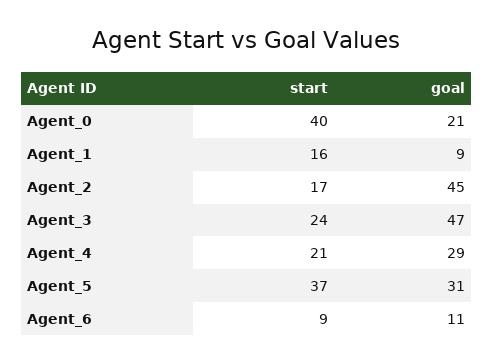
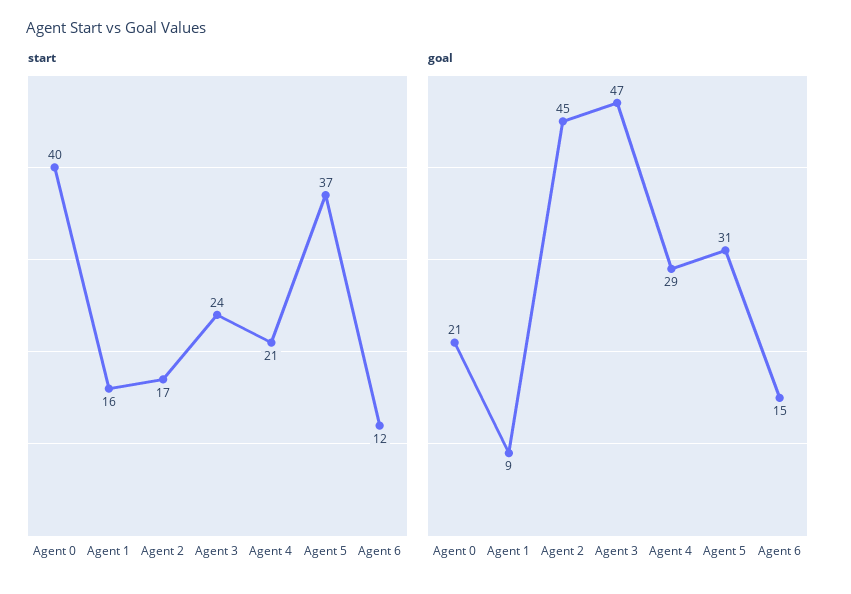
  {
    "start": {
      "Agent_0": 40,
      "Agent_1": 16,
      "Agent_2": 17,
      "Agent_3": 24,
      "Agent_4": 21,
      "Agent_5": 37,
-     "Agent_6": 9
+     "Agent_6": 12
    },
    "goal": {
      "Agent_0": 21,
      "Agent_1": 9,
      "Agent_2": 45,
      "Agent_3": 47,
      "Agent_4": 29,
      "Agent_5": 31,
-     "Agent_6": 11
+     "Agent_6": 15
    }
  }

